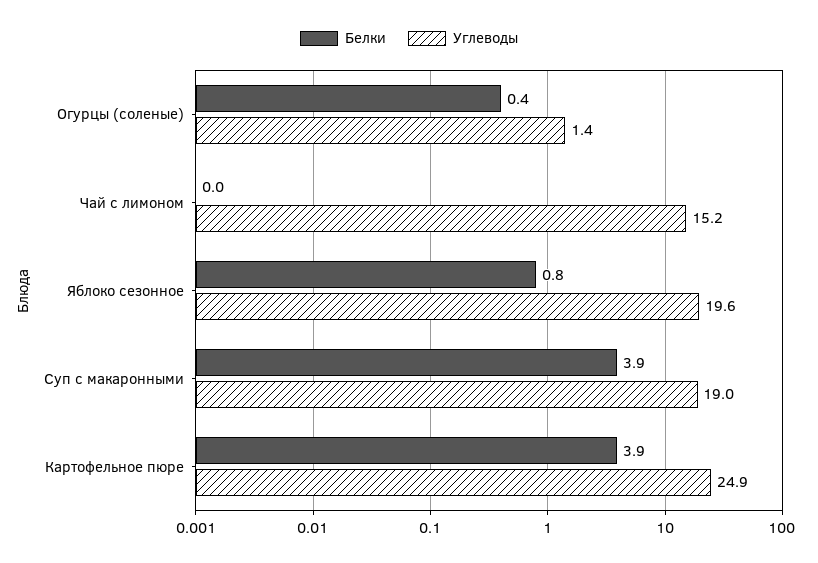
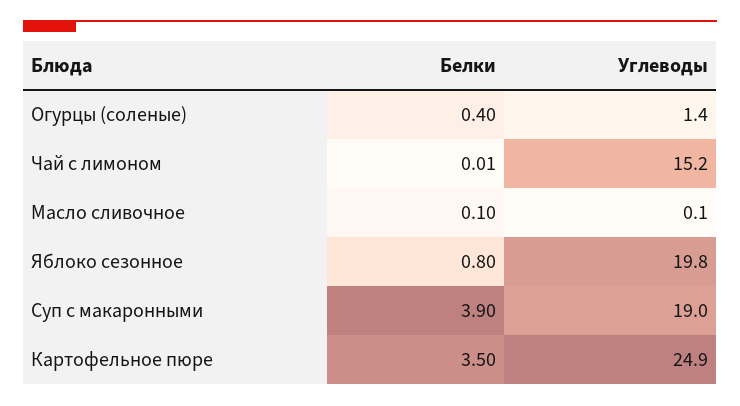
  {
    "Белки": {
      "Огурцы (соленые)": 0.4,
      "Чай с лимоном": 0.01,
      "Яблоко сезонное": 0.8,
      "Суп с макаронными": 3.9,
-     "Картофельное пюре": 3.9
+     "Картофельное пюре": 3.5,
+     "Масло сливочное": 0.1
    },
    "Углеводы": {
      "Огурцы (соленые)": 1.4,
      "Чай с лимоном": 15.2,
-     "Яблоко сезонное": 19.6,
+     "Яблоко сезонное": 19.8,
      "Суп с макаронными": 19,
-     "Картофельное пюре": 24.9
+     "Картофельное пюре": 24.9,
+     "Масло сливочное": 0.1
    }
  }

